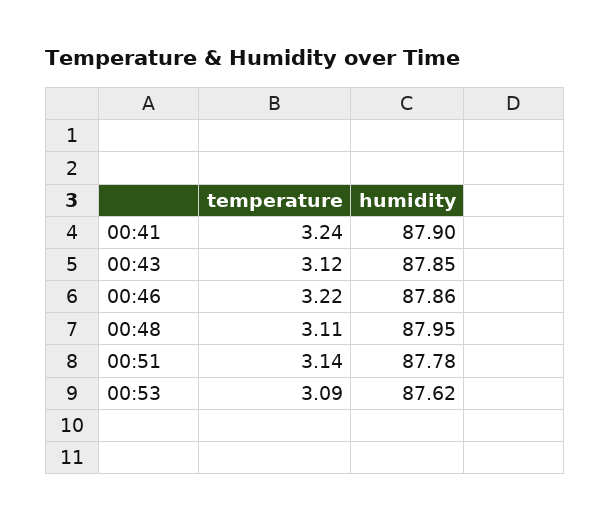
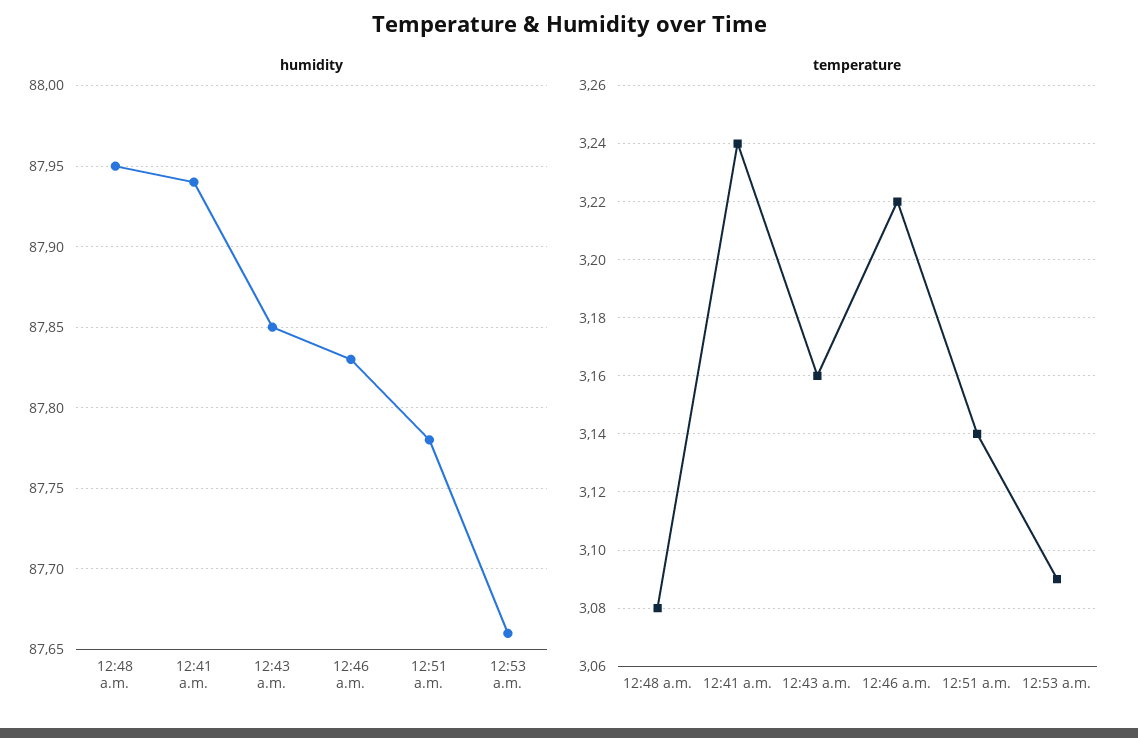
  {
    "temperature": {
      "00:41": 3.24,
-     "00:43": 3.12,
+     "00:43": 3.16,
      "00:46": 3.22,
-     "00:48": 3.11,
+     "00:48": 3.08,
      "00:51": 3.14,
      "00:53": 3.09
    },
    "humidity": {
-     "00:41": 87.9,
+     "00:41": 87.94,
      "00:43": 87.85,
-     "00:46": 87.86,
+     "00:46": 87.83,
      "00:48": 87.95,
      "00:51": 87.78,
-     "00:53": 87.62
+     "00:53": 87.66
    }
  }

